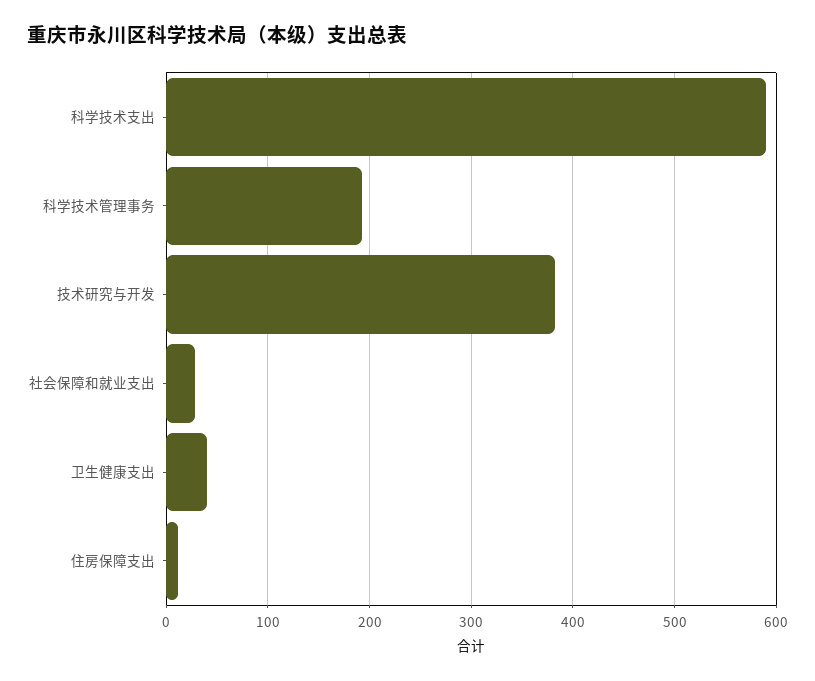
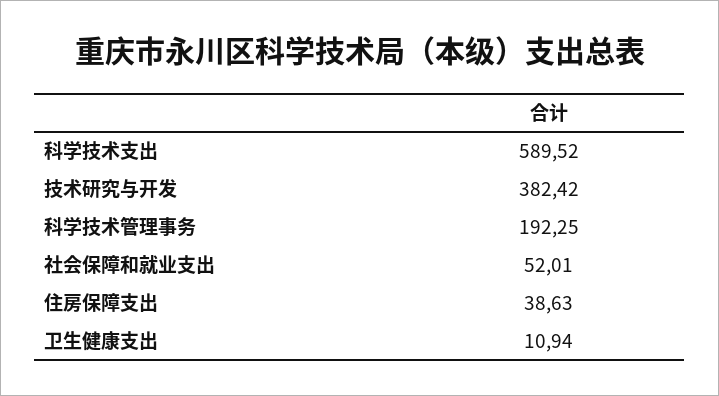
  {
    "科学技术支出": 589.52,
    "科学技术管理事务": 192.25,
    "技术研究与开发": 382.42,
-   "社会保障和就业支出": 30,
+   "社会保障和就业支出": 52.01,
-   "卫生健康支出": 40,
+   "卫生健康支出": 10.94,
-   "住房保障支出": 10
+   "住房保障支出": 38.63
  }

